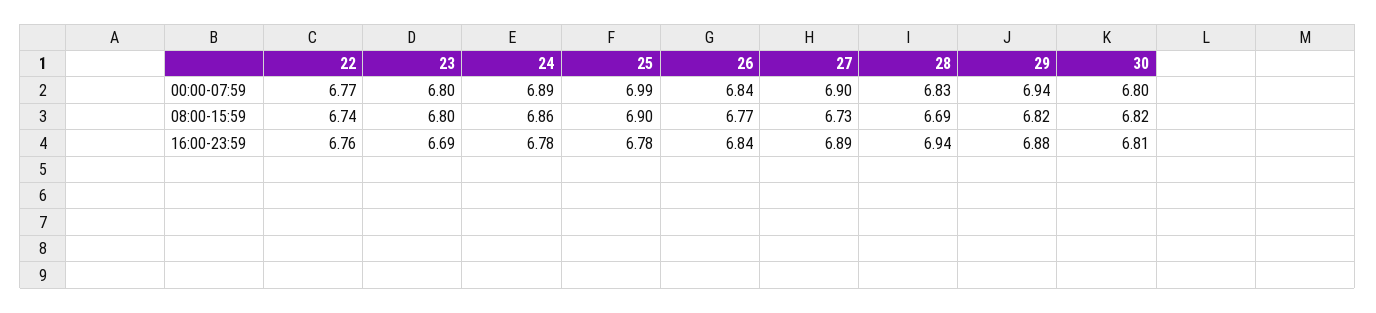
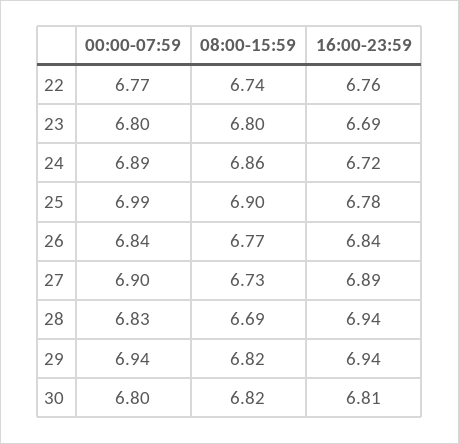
  {
    "22": {
      "00:00-07:59": 6.77,
      "08:00-15:59": 6.74,
      "16:00-23:59": 6.76
    },
    "23": {
      "00:00-07:59": 6.8,
      "08:00-15:59": 6.8,
      "16:00-23:59": 6.69
    },
    "24": {
      "00:00-07:59": 6.89,
      "08:00-15:59": 6.86,
-     "16:00-23:59": 6.78
+     "16:00-23:59": 6.72
    },
    "25": {
      "00:00-07:59": 6.99,
      "08:00-15:59": 6.9,
      "16:00-23:59": 6.78
    },
    "26": {
      "00:00-07:59": 6.84,
      "08:00-15:59": 6.77,
      "16:00-23:59": 6.84
    },
    "27": {
      "00:00-07:59": 6.9,
      "08:00-15:59": 6.73,
      "16:00-23:59": 6.89
    },
    "28": {
      "00:00-07:59": 6.83,
      "08:00-15:59": 6.69,
      "16:00-23:59": 6.94
    },
    "29": {
      "00:00-07:59": 6.94,
      "08:00-15:59": 6.82,
-     "16:00-23:59": 6.88
+     "16:00-23:59": 6.94
    },
    "30": {
      "00:00-07:59": 6.8,
      "08:00-15:59": 6.82,
      "16:00-23:59": 6.81
    }
  }

